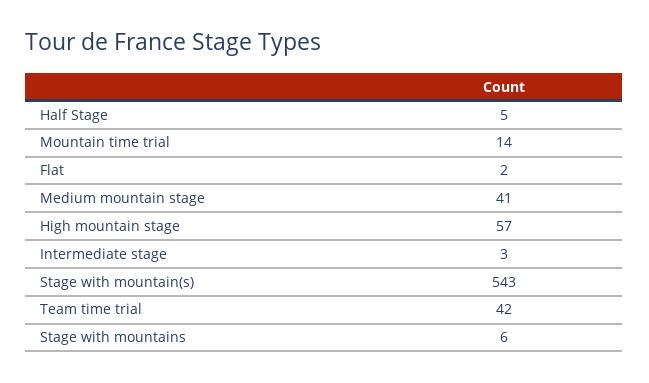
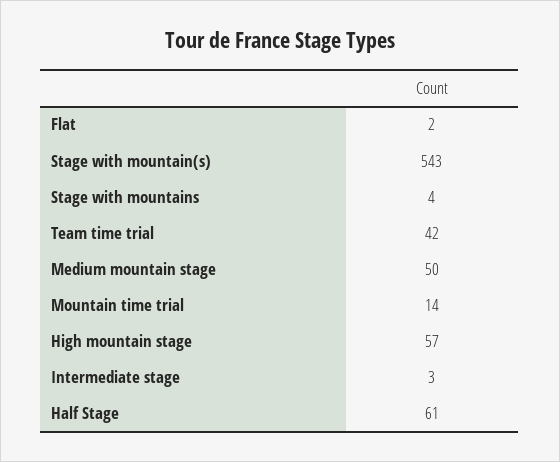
  {
-   "Half Stage": 5,
+   "Half Stage": 61,
    "Mountain time trial": 14,
    "Flat": 2,
-   "Medium mountain stage": 41,
+   "Medium mountain stage": 50,
    "High mountain stage": 57,
    "Intermediate stage": 3,
    "Stage with mountain(s)": 543,
    "Team time trial": 42,
-   "Stage with mountains": 6
+   "Stage with mountains": 4
  }

